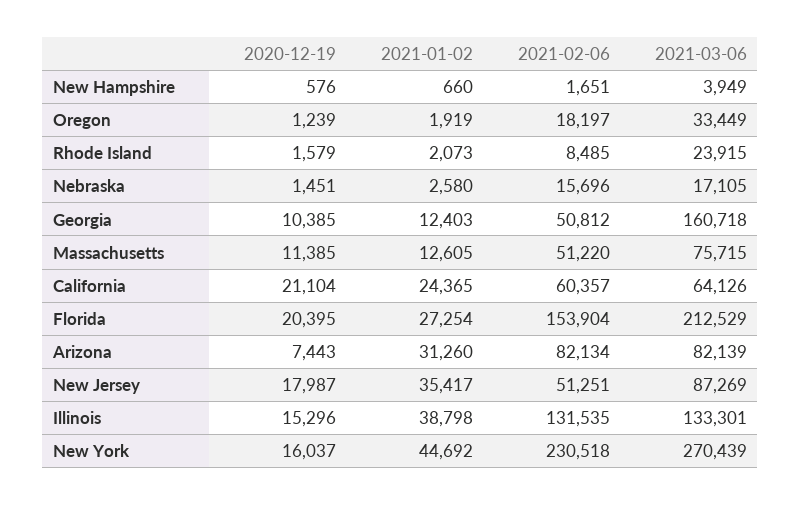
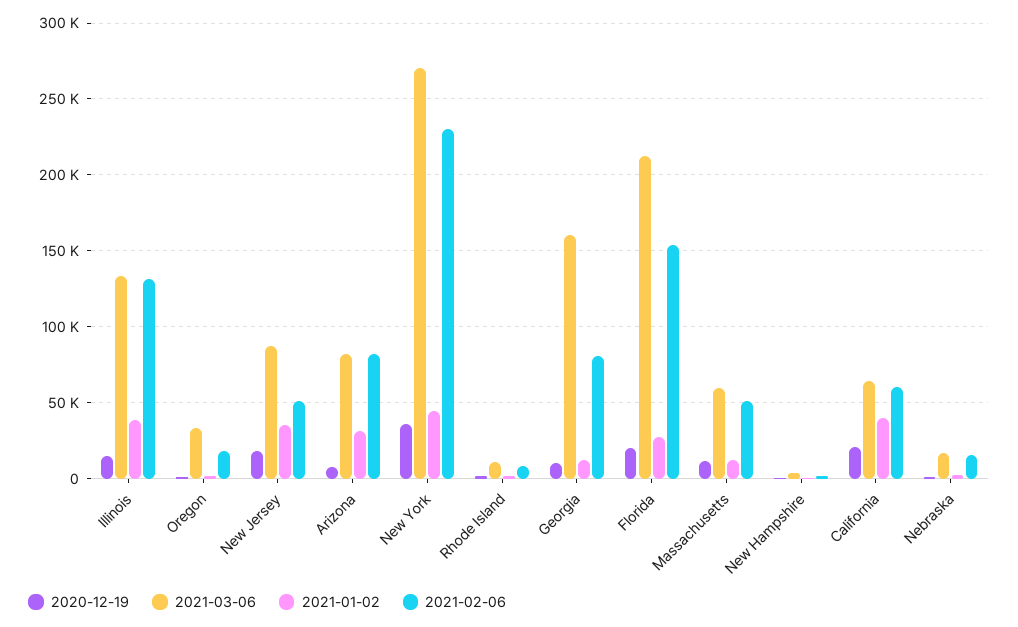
  {
    "2020-12-19": {
      "New Hampshire": 576,
      "Oregon": 1239,
      "Rhode Island": 1579,
      "Nebraska": 1451,
      "Georgia": 10385,
      "Massachusetts": 11385,
      "California": 21104,
      "Florida": 20395,
      "Arizona": 7443,
      "New Jersey": 17987,
      "Illinois": 15296,
-     "New York": 16037
+     "New York": 35000
    },
    "2021-01-02": {
      "New Hampshire": 660,
      "Oregon": 1919,
      "Rhode Island": 2073,
      "Nebraska": 2580,
      "Georgia": 12403,
      "Massachusetts": 12605,
-     "California": 24365,
+     "California": 40000,
      "Florida": 27254,
      "Arizona": 31260,
      "New Jersey": 35417,
      "Illinois": 38798,
      "New York": 44692
    },
    "2021-02-06": {
      "New Hampshire": 1651,
      "Oregon": 18197,
      "Rhode Island": 8485,
      "Nebraska": 15696,
-     "Georgia": 50812,
+     "Georgia": 80000,
      "Massachusetts": 51220,
      "California": 60357,
      "Florida": 153904,
      "Arizona": 82134,
      "New Jersey": 51251,
      "Illinois": 131535,
      "New York": 230518
    },
    "2021-03-06": {
      "New Hampshire": 3949,
      "Oregon": 33449,
-     "Rhode Island": 23915,
+     "Rhode Island": 10000,
      "Nebraska": 17105,
      "Georgia": 160718,
-     "Massachusetts": 75715,
+     "Massachusetts": 60000,
      "California": 64126,
      "Florida": 212529,
      "Arizona": 82139,
      "New Jersey": 87269,
      "Illinois": 133301,
      "New York": 270439
    }
  }

